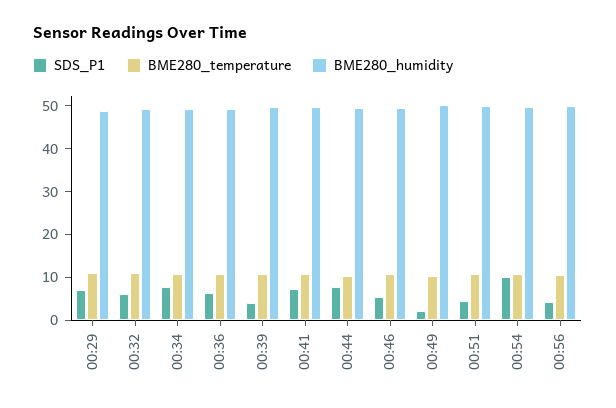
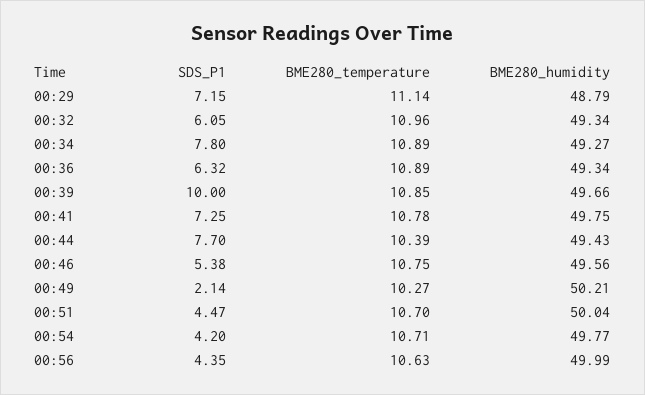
  {
    "SDS_P1": {
      "00:29": 7.15,
      "00:32": 6.05,
      "00:34": 7.8,
      "00:36": 6.32,
-     "00:39": 4,
+     "00:39": 10,
      "00:41": 7.25,
      "00:44": 7.7,
      "00:46": 5.38,
      "00:49": 2.14,
      "00:51": 4.47,
-     "00:54": 10,
+     "00:54": 4.2,
      "00:56": 4.35
    },
    "BME280_temperature": {
      "00:29": 11.14,
      "00:32": 10.96,
      "00:34": 10.89,
      "00:36": 10.89,
      "00:39": 10.85,
      "00:41": 10.78,
      "00:44": 10.39,
      "00:46": 10.75,
      "00:49": 10.27,
      "00:51": 10.7,
      "00:54": 10.71,
      "00:56": 10.63
    },
    "BME280_humidity": {
      "00:29": 48.79,
      "00:32": 49.34,
      "00:34": 49.27,
      "00:36": 49.34,
      "00:39": 49.66,
      "00:41": 49.75,
      "00:44": 49.43,
      "00:46": 49.56,
      "00:49": 50.21,
      "00:51": 50.04,
      "00:54": 49.77,
      "00:56": 49.99
    }
  }

